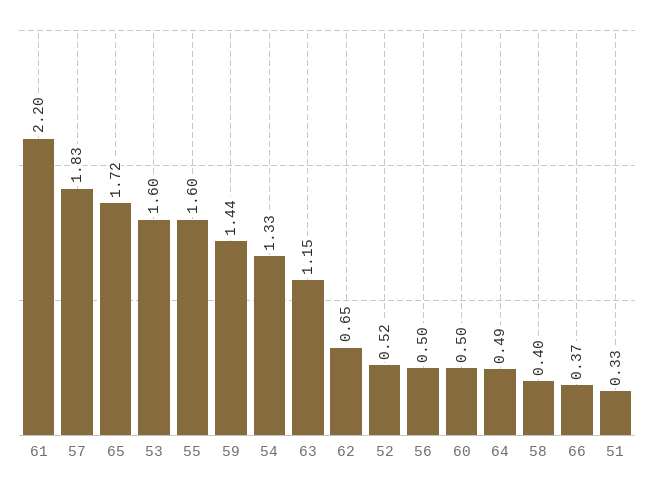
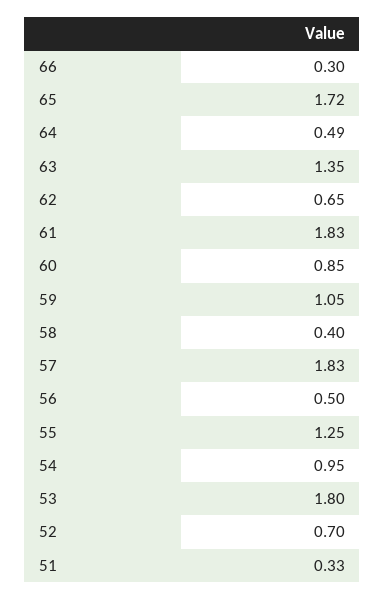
  {
-   "61": 2.2,
+   "61": 1.83,
    "57": 1.83,
    "65": 1.72,
-   "53": 1.6,
+   "53": 1.8,
-   "55": 1.6,
+   "55": 1.25,
-   "59": 1.44,
+   "59": 1.05,
-   "54": 1.33,
+   "54": 0.95,
-   "63": 1.15,
+   "63": 1.35,
    "62": 0.65,
-   "52": 0.52,
+   "52": 0.7,
    "56": 0.5,
-   "60": 0.5,
+   "60": 0.85,
    "64": 0.49,
    "58": 0.4,
-   "66": 0.37,
+   "66": 0.3,
    "51": 0.33
  }

